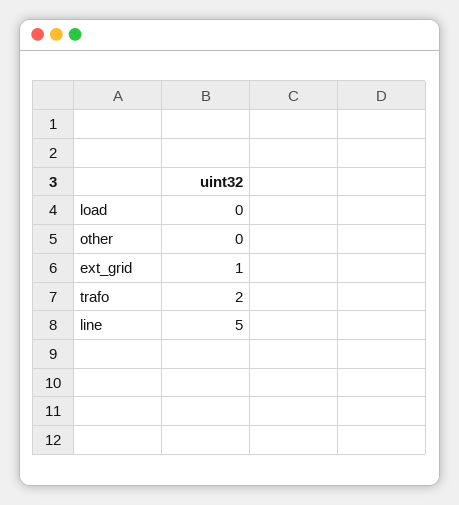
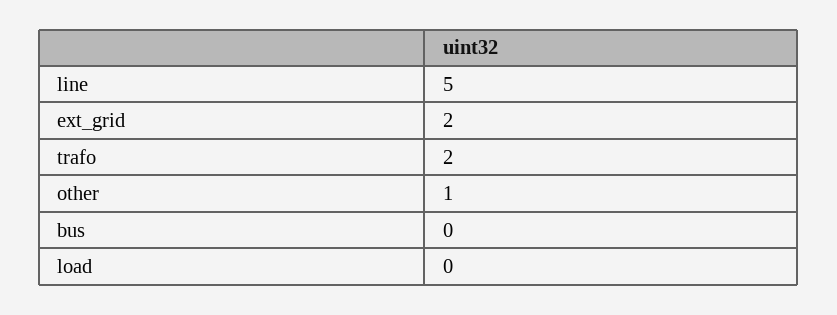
  {
    "load": 0,
-   "other": 0,
+   "other": 1,
-   "ext_grid": 1,
+   "ext_grid": 2,
    "trafo": 2,
-   "line": 5
+   "line": 5,
+   "bus": 0
  }

